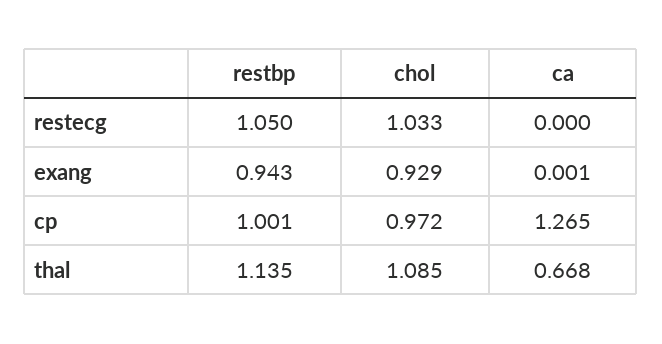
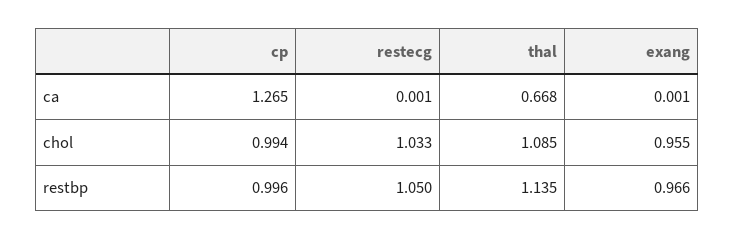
  {
    "restbp": {
      "restecg": 1.05,
-     "exang": 0.943,
+     "exang": 0.966,
-     "cp": 1.001,
+     "cp": 0.996,
      "thal": 1.135
    },
    "chol": {
      "restecg": 1.033,
-     "exang": 0.929,
+     "exang": 0.955,
-     "cp": 0.972,
+     "cp": 0.994,
      "thal": 1.085
    },
    "ca": {
-     "restecg": 0,
+     "restecg": 0.001,
      "exang": 0.001,
      "cp": 1.265,
      "thal": 0.668
    }
  }

